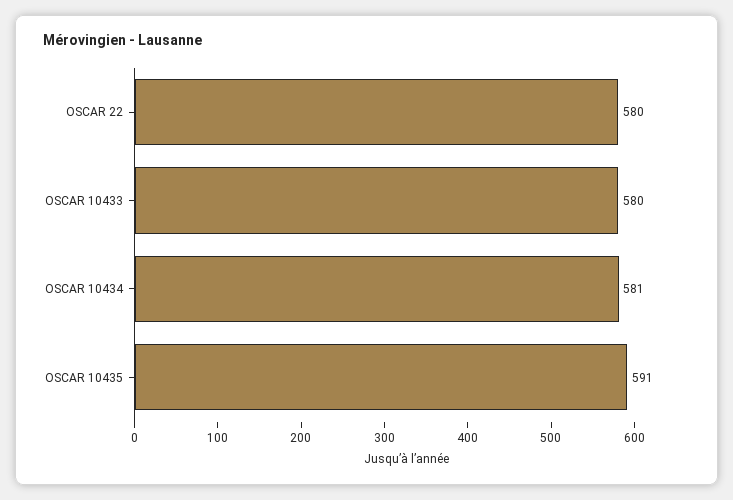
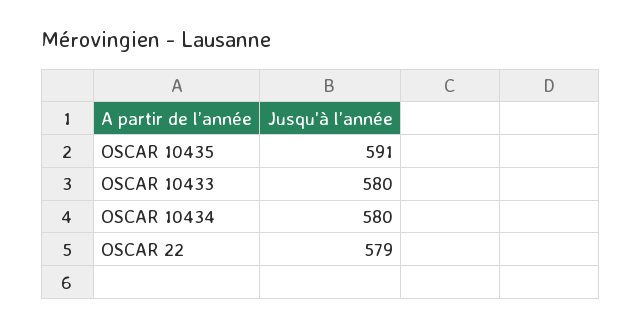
  {
-   "OSCAR 22": 580,
+   "OSCAR 22": 579,
    "OSCAR 10433": 580,
-   "OSCAR 10434": 581,
+   "OSCAR 10434": 580,
    "OSCAR 10435": 591
  }

